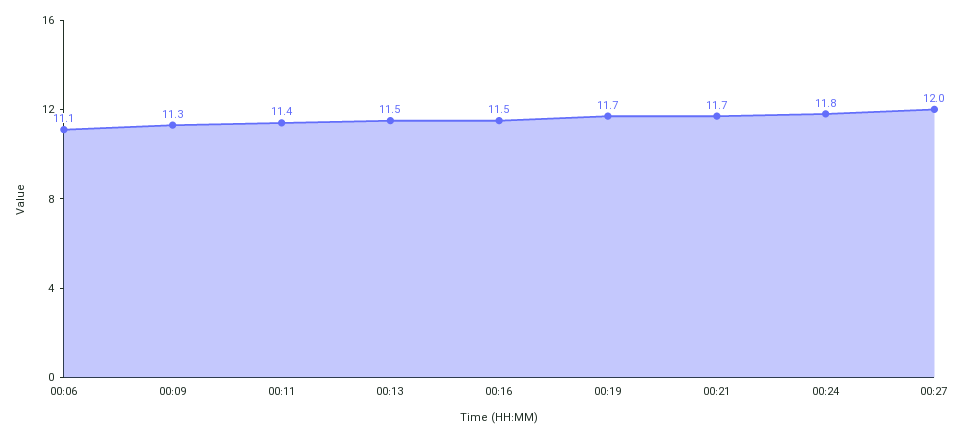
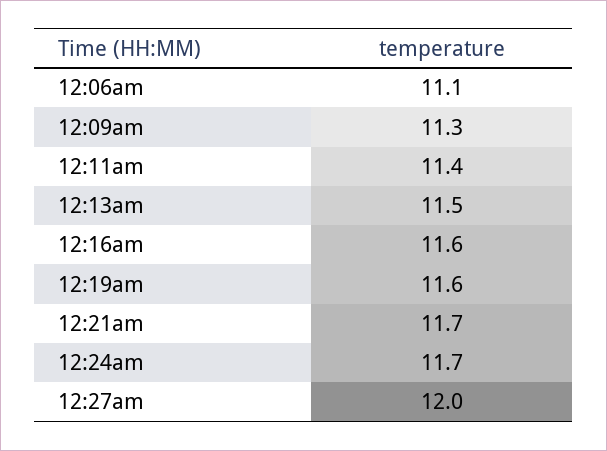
  {
    "00:06": 11.1,
    "00:09": 11.3,
    "00:11": 11.4,
    "00:13": 11.5,
-   "00:16": 11.5,
+   "00:16": 11.6,
-   "00:19": 11.7,
+   "00:19": 11.6,
    "00:21": 11.7,
-   "00:24": 11.8,
+   "00:24": 11.7,
    "00:27": 12
  }

